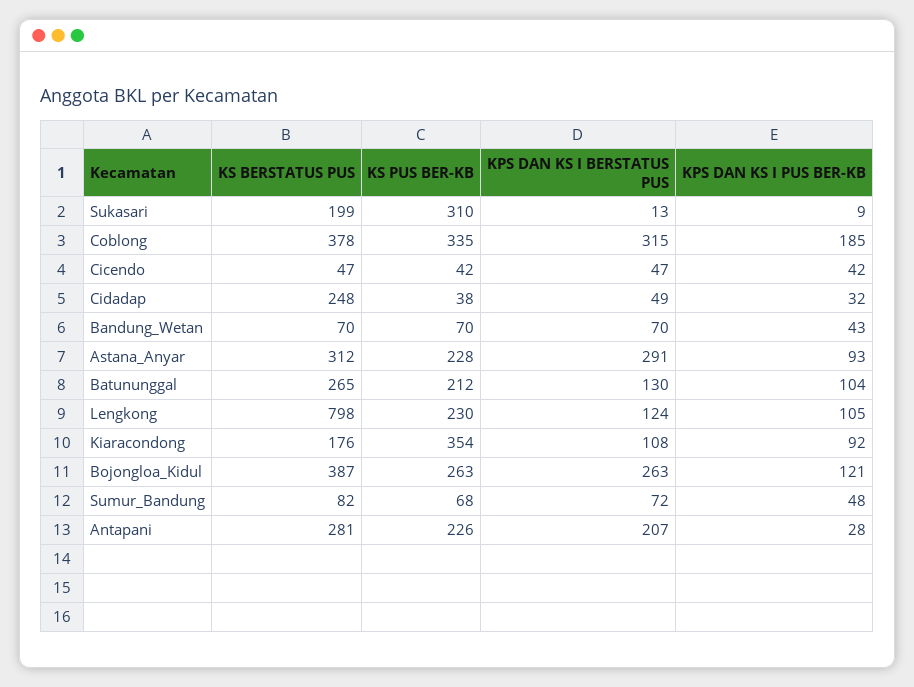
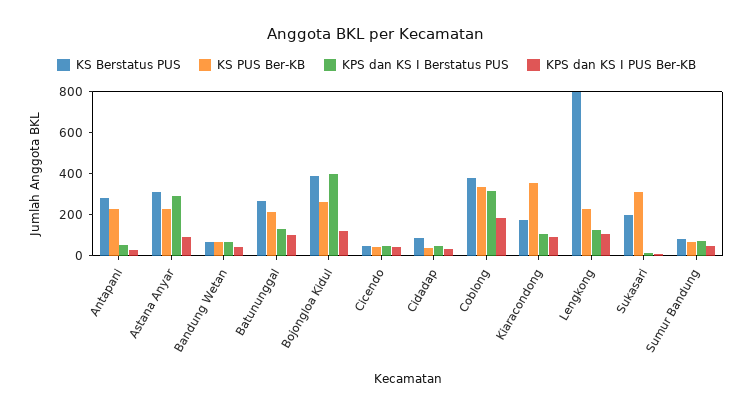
  {
    "KS BERSTATUS PUS": {
      "Sukasari": 199,
      "Coblong": 378,
      "Cicendo": 47,
-     "Cidadap": 248,
+     "Cidadap": 100,
      "Bandung_Wetan": 70,
      "Astana_Anyar": 312,
      "Batununggal": 265,
      "Lengkong": 798,
      "Kiaracondong": 176,
      "Bojongloa_Kidul": 387,
      "Sumur_Bandung": 82,
      "Antapani": 281
    },
    "KS PUS BER-KB": {
      "Sukasari": 310,
      "Coblong": 335,
      "Cicendo": 42,
      "Cidadap": 38,
      "Bandung_Wetan": 70,
      "Astana_Anyar": 228,
      "Batununggal": 212,
      "Lengkong": 230,
      "Kiaracondong": 354,
      "Bojongloa_Kidul": 263,
      "Sumur_Bandung": 68,
      "Antapani": 226
    },
    "KPS DAN KS I BERSTATUS PUS": {
      "Sukasari": 13,
      "Coblong": 315,
      "Cicendo": 47,
      "Cidadap": 49,
      "Bandung_Wetan": 70,
      "Astana_Anyar": 291,
      "Batununggal": 130,
      "Lengkong": 124,
      "Kiaracondong": 108,
-     "Bojongloa_Kidul": 263,
+     "Bojongloa_Kidul": 400,
      "Sumur_Bandung": 72,
-     "Antapani": 207
+     "Antapani": 50
    },
    "KPS DAN KS I PUS BER-KB": {
      "Sukasari": 9,
      "Coblong": 185,
      "Cicendo": 42,
      "Cidadap": 32,
      "Bandung_Wetan": 43,
      "Astana_Anyar": 93,
      "Batununggal": 104,
      "Lengkong": 105,
      "Kiaracondong": 92,
      "Bojongloa_Kidul": 121,
      "Sumur_Bandung": 48,
      "Antapani": 28
    }
  }

